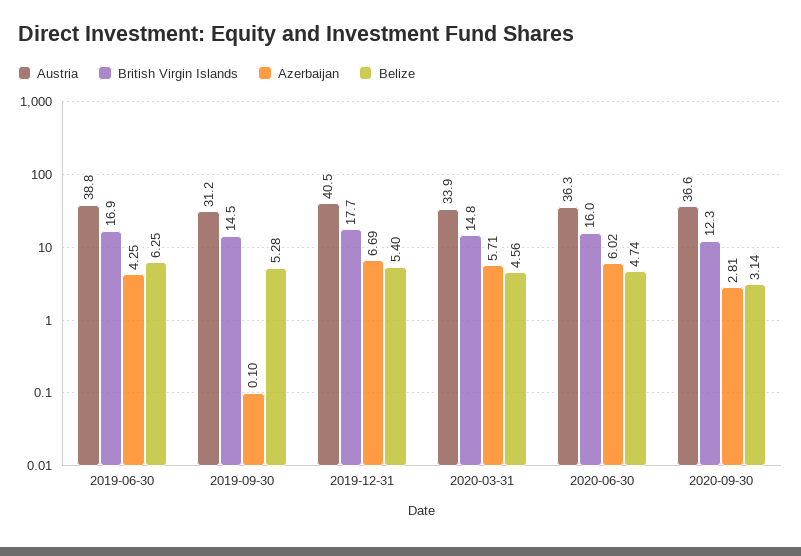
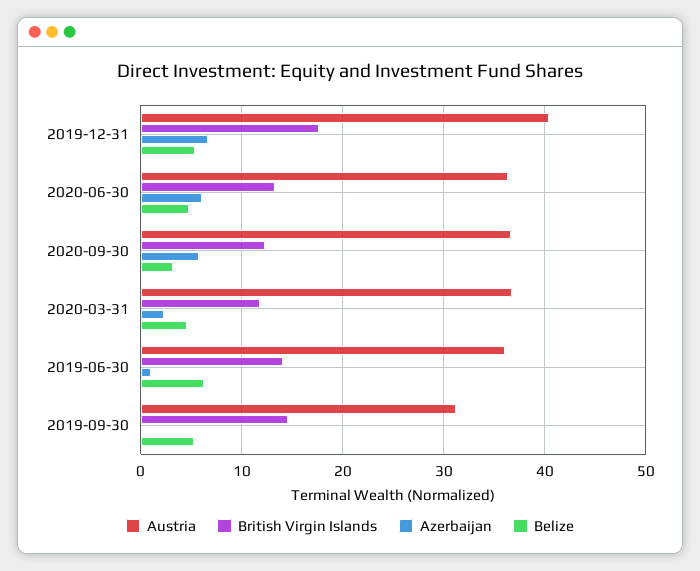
  {
    "Austria": {
-     "2019-06-30": 38.8,
+     "2019-06-30": 36,
      "2019-09-30": 31.2,
      "2019-12-31": 40.5,
-     "2020-03-31": 33.9,
+     "2020-03-31": 37,
      "2020-06-30": 36.3,
      "2020-09-30": 36.6
    },
    "British Virgin Islands": {
-     "2019-06-30": 16.9,
+     "2019-06-30": 14,
      "2019-09-30": 14.5,
      "2019-12-31": 17.7,
-     "2020-03-31": 14.8,
+     "2020-03-31": 12,
-     "2020-06-30": 16,
+     "2020-06-30": 13,
      "2020-09-30": 12.3
    },
    "Azerbaijan": {
-     "2019-06-30": 4.25,
+     "2019-06-30": 1,
      "2019-09-30": 0.1,
      "2019-12-31": 6.69,
-     "2020-03-31": 5.71,
+     "2020-03-31": 2,
      "2020-06-30": 6.02,
-     "2020-09-30": 2.81
+     "2020-09-30": 6
    },
    "Belize": {
      "2019-06-30": 6.25,
      "2019-09-30": 5.28,
      "2019-12-31": 5.4,
      "2020-03-31": 4.56,
      "2020-06-30": 4.74,
      "2020-09-30": 3.14
    }
  }

